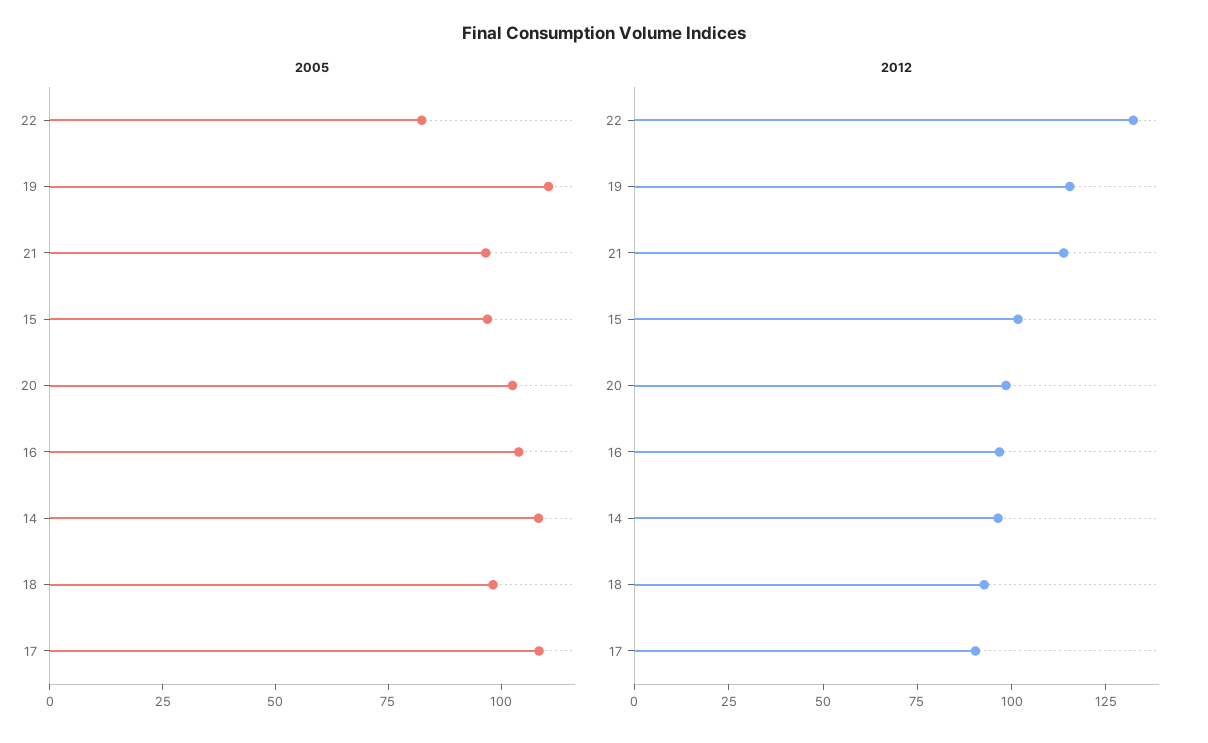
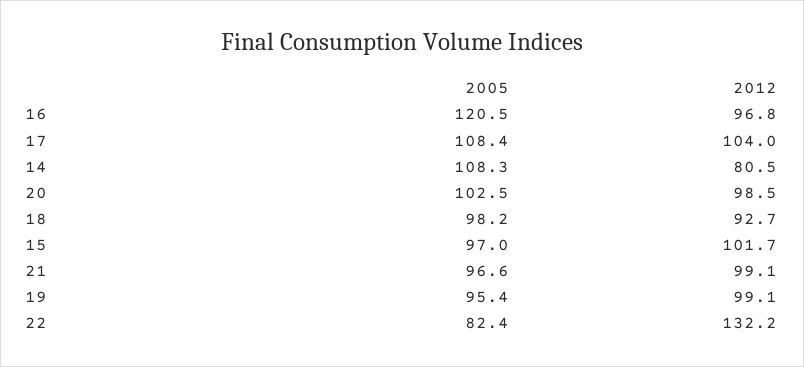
  {
    "2005": {
      "22": 82.4,
-     "19": 110,
+     "19": 95.4,
      "21": 96.6,
      "15": 97,
      "20": 102.5,
-     "16": 105,
+     "16": 120.5,
      "14": 108.3,
      "18": 98.2,
      "17": 108.4
    },
    "2012": {
      "22": 132.2,
-     "19": 115,
+     "19": 99.1,
-     "21": 115,
+     "21": 99.1,
      "15": 101.7,
      "20": 98.5,
      "16": 96.8,
-     "14": 95,
+     "14": 80.5,
      "18": 92.7,
-     "17": 90
+     "17": 104
    }
  }

